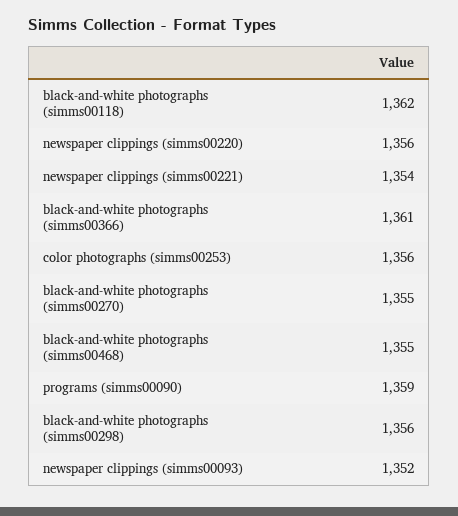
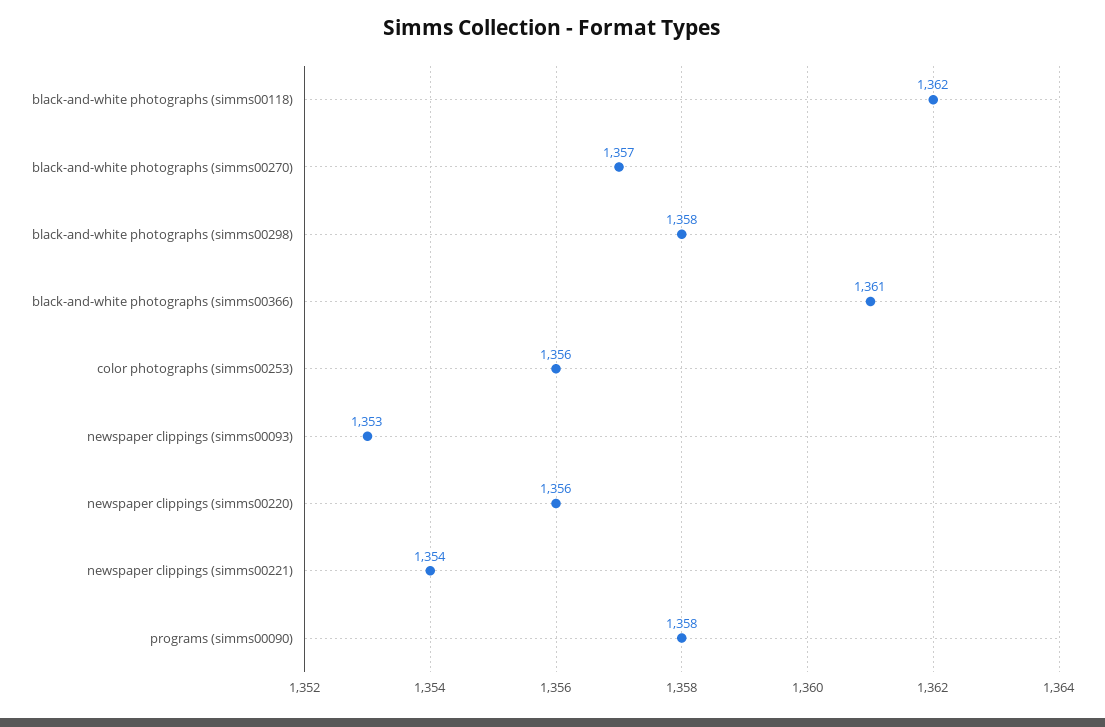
  {
    "black-and-white photographs (simms00118)": 1362,
    "newspaper clippings (simms00220)": 1356,
    "newspaper clippings (simms00221)": 1354,
    "black-and-white photographs (simms00366)": 1361,
    "color photographs (simms00253)": 1356,
-   "black-and-white photographs (simms00270)": 1355,
+   "black-and-white photographs (simms00270)": 1357,
-   "black-and-white photographs (simms00468)": 1355,
-   "programs (simms00090)": 1359,
+   "programs (simms00090)": 1358,
-   "black-and-white photographs (simms00298)": 1356,
+   "black-and-white photographs (simms00298)": 1358,
-   "newspaper clippings (simms00093)": 1352
+   "newspaper clippings (simms00093)": 1353
  }

